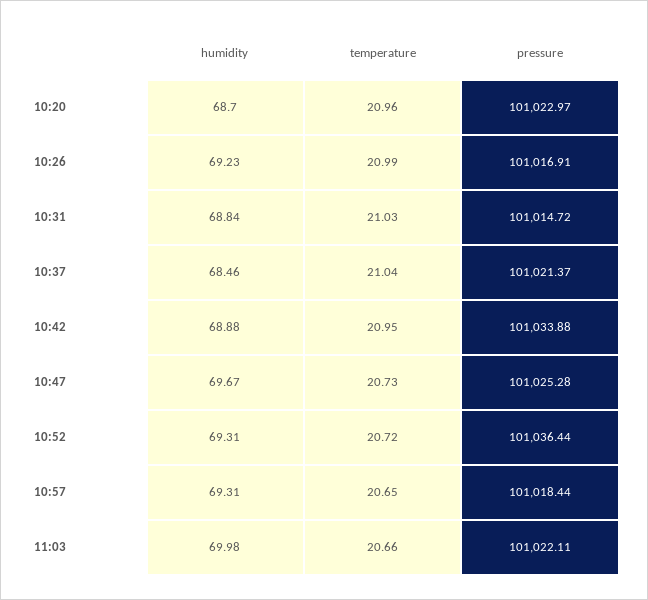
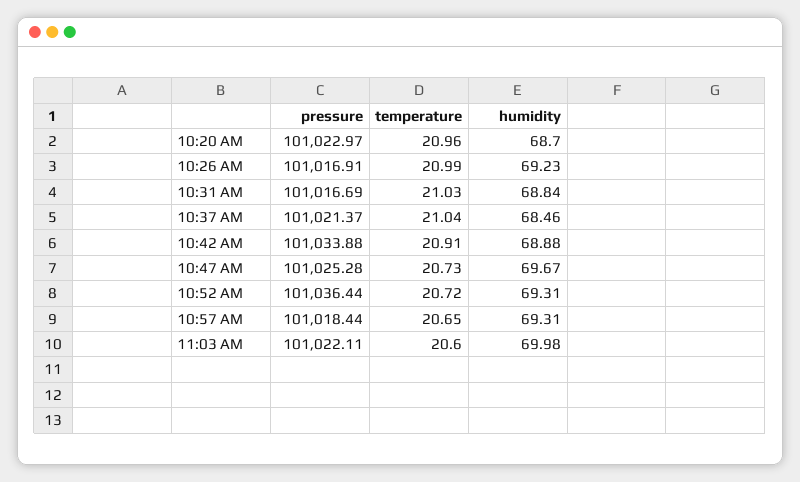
  {
    "humidity": {
      "10:20": 68.7,
      "10:26": 69.23,
      "10:31": 68.84,
      "10:37": 68.46,
      "10:42": 68.88,
      "10:47": 69.67,
      "10:52": 69.31,
      "10:57": 69.31,
      "11:03": 69.98
    },
    "temperature": {
      "10:20": 20.96,
      "10:26": 20.99,
      "10:31": 21.03,
      "10:37": 21.04,
-     "10:42": 20.95,
+     "10:42": 20.91,
      "10:47": 20.73,
      "10:52": 20.72,
      "10:57": 20.65,
-     "11:03": 20.66
+     "11:03": 20.6
    },
    "pressure": {
      "10:20": 101022.97,
      "10:26": 101016.91,
-     "10:31": 101014.72,
+     "10:31": 101016.69,
      "10:37": 101021.37,
      "10:42": 101033.88,
      "10:47": 101025.28,
      "10:52": 101036.44,
      "10:57": 101018.44,
      "11:03": 101022.11
    }
  }

